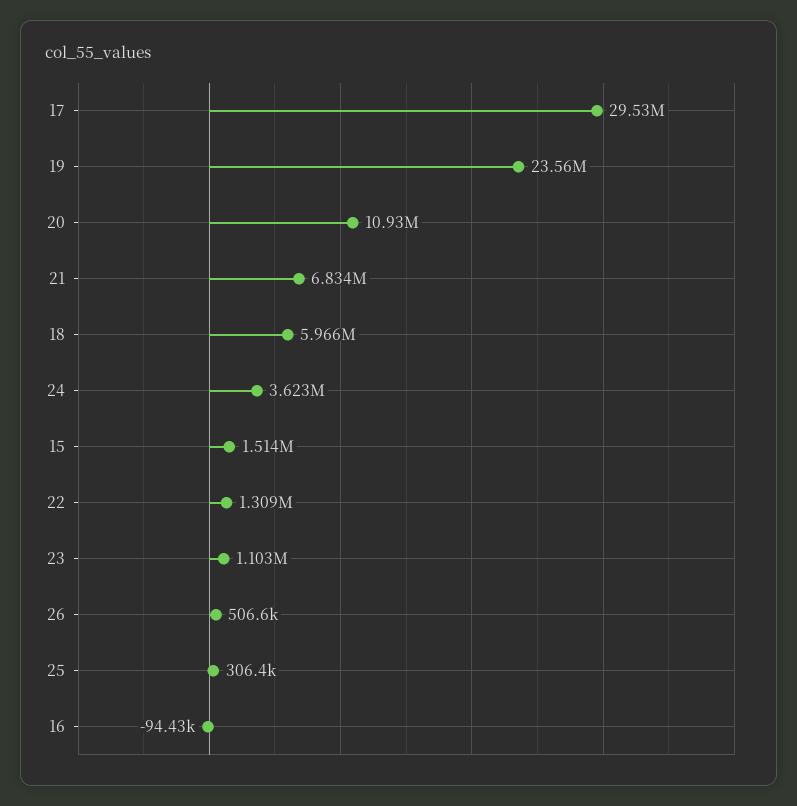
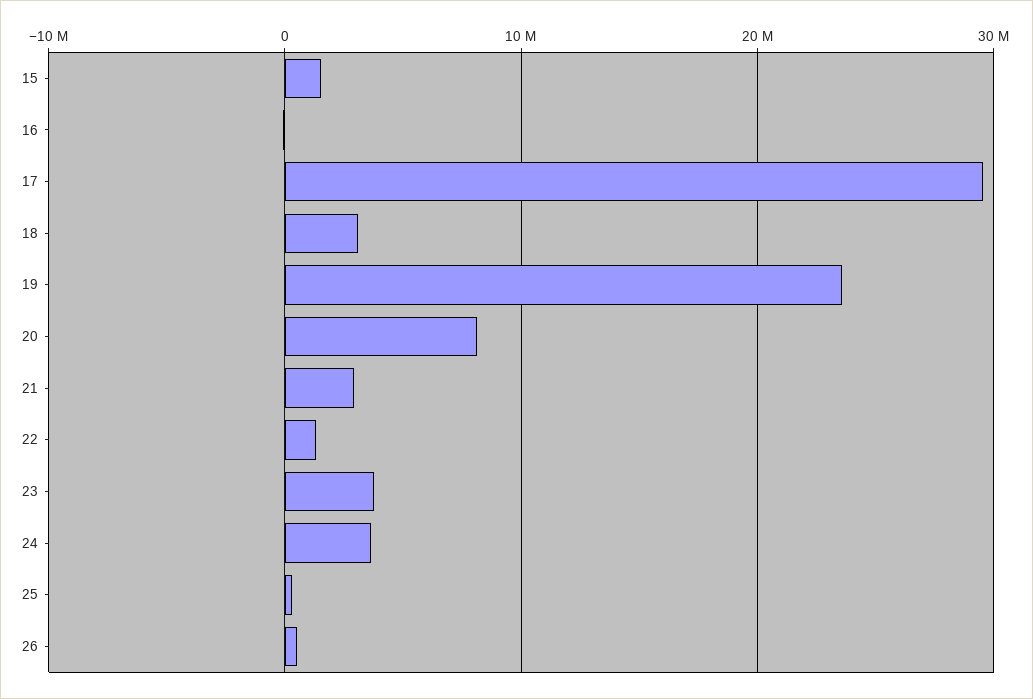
  {
    "17": 29530000,
    "19": 23560000,
-   "20": 10930000,
+   "20": 8000000,
-   "21": 6834000,
+   "21": 3000000,
-   "18": 5966000,
+   "18": 3000000,
    "24": 3623000,
    "15": 1514000,
    "22": 1309000,
-   "23": 1103000,
+   "23": 4000000,
    "26": 506600,
    "25": 306400,
    "16": -94430
  }

